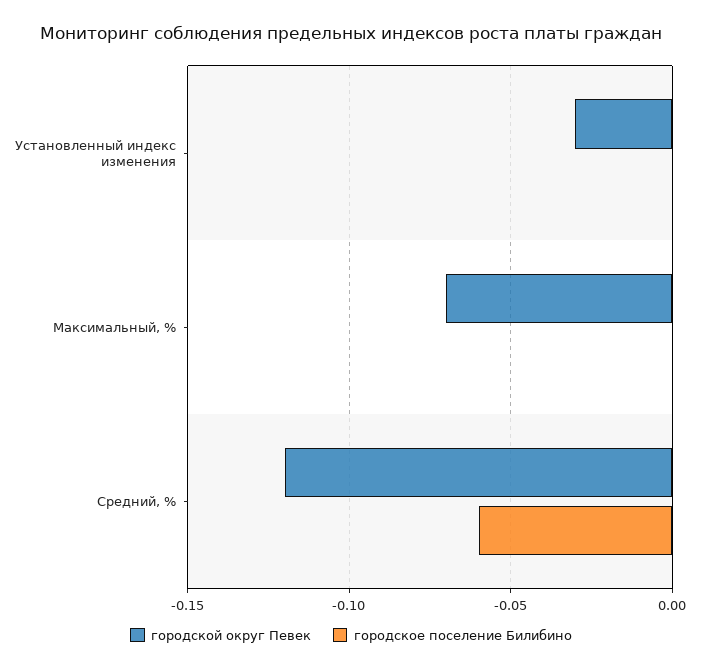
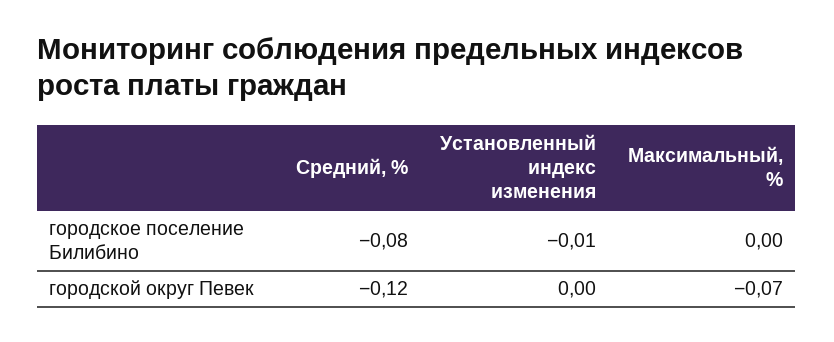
  {
    "городской округ Певек": {
-     "Установленный индекс изменения": -0.03,
+     "Установленный индекс изменения": 0,
      "Максимальный, %": -0.07,
      "Средний, %": -0.12
    },
    "городское поселение Билибино": {
-     "Установленный индекс изменения": 0,
+     "Установленный индекс изменения": -0.01,
      "Максимальный, %": 0,
-     "Средний, %": -0.06
+     "Средний, %": -0.08
    }
  }

